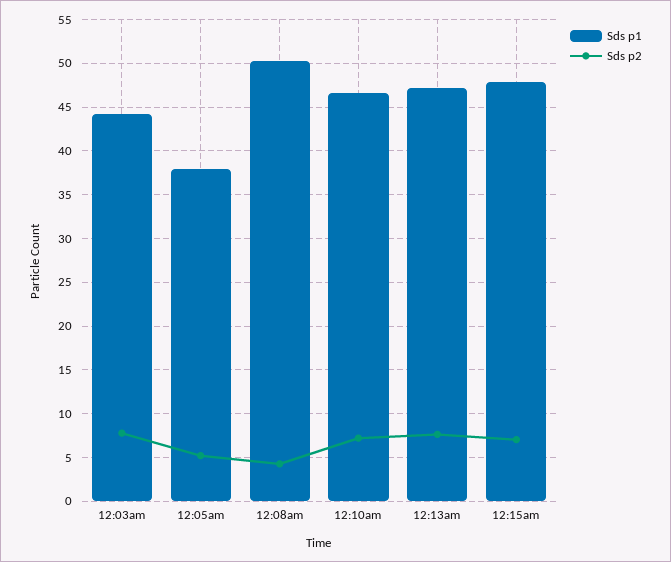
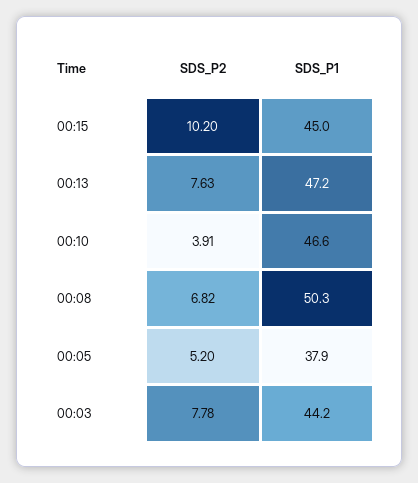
  {
    "Sds p1": {
      "12:03am": 44.2,
      "12:05am": 37.9,
      "12:08am": 50.3,
      "12:10am": 46.6,
      "12:13am": 47.2,
-     "12:15am": 48
+     "12:15am": 45
    },
    "Sds p2": {
      "12:03am": 7.78,
      "12:05am": 5.2,
-     "12:08am": 4,
+     "12:08am": 6.82,
-     "12:10am": 7,
+     "12:10am": 3.91,
      "12:13am": 7.63,
-     "12:15am": 7
+     "12:15am": 10.2
    }
  }

